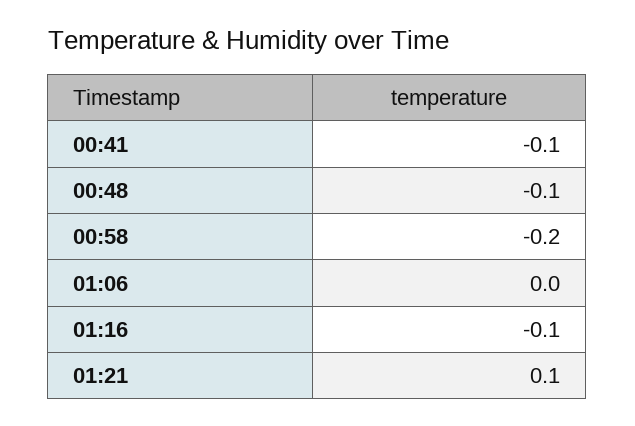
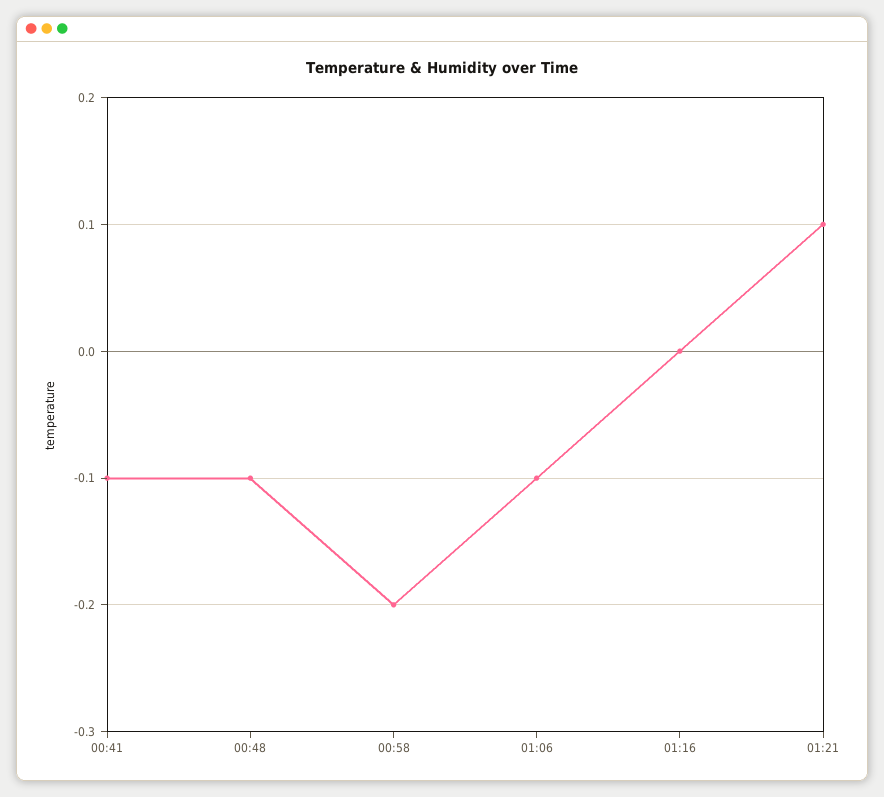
  {
    "00:41": -0.1,
    "00:48": -0.1,
    "00:58": -0.2,
-   "01:06": 0,
+   "01:06": -0.1,
-   "01:16": -0.1,
+   "01:16": 0,
    "01:21": 0.1
  }

